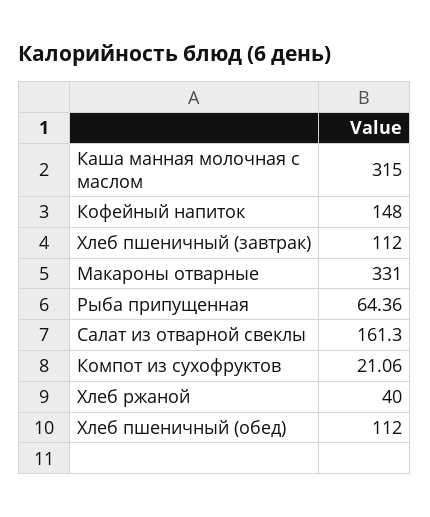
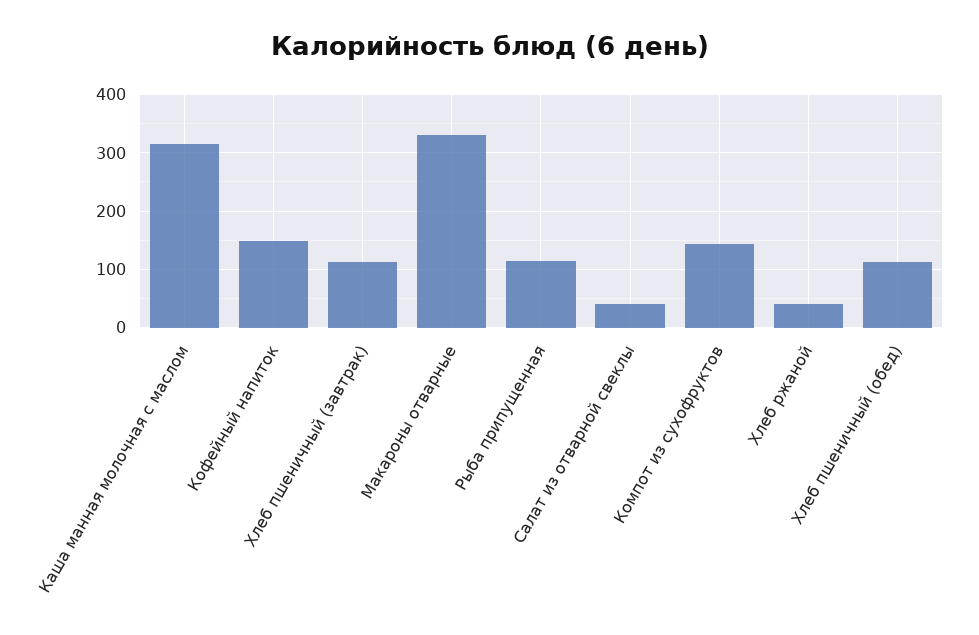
  {
    "Каша манная молочная с маслом": 315,
    "Кофейный напиток": 148,
    "Хлеб пшеничный (завтрак)": 112,
    "Макароны отварные": 331,
-   "Рыба припущенная": 64.36,
+   "Рыба припущенная": 120,
-   "Салат из отварной свеклы": 161.3,
+   "Салат из отварной свеклы": 40,
-   "Компот из сухофруктов": 21.06,
+   "Компот из сухофруктов": 140,
    "Хлеб ржаной": 40,
    "Хлеб пшеничный (обед)": 112
  }

